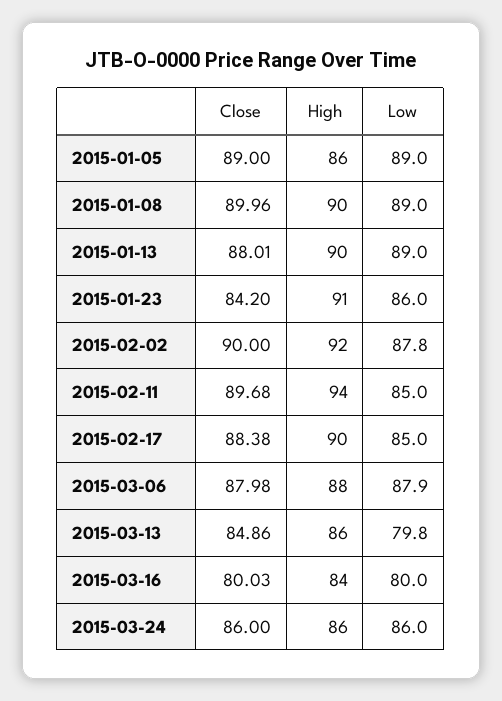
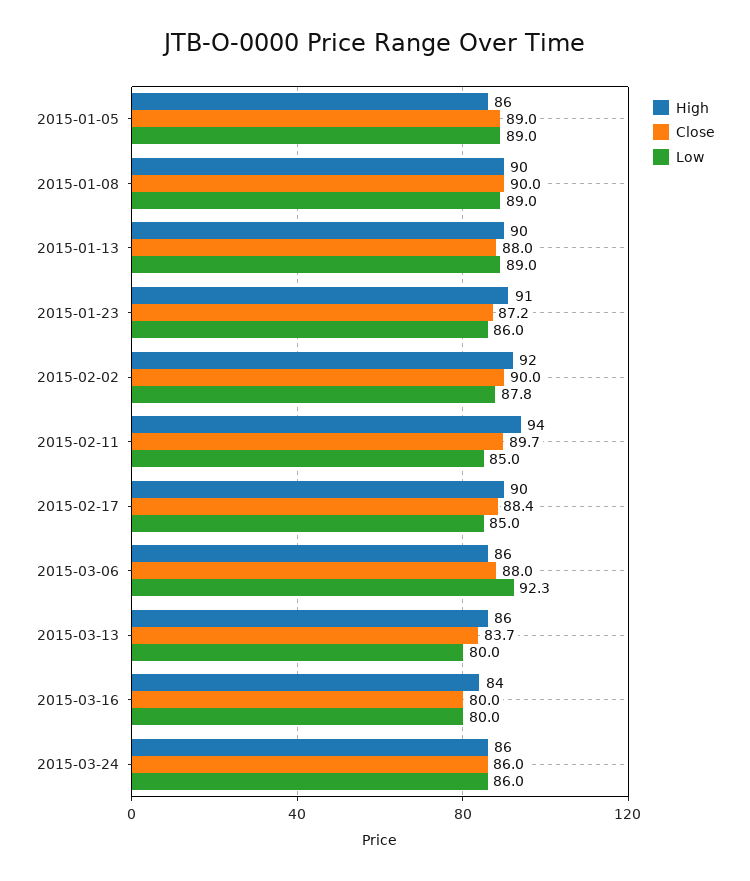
  {
    "Close": {
      "2015-01-05": 89,
      "2015-01-08": 89.96,
      "2015-01-13": 88.01,
-     "2015-01-23": 84.2,
+     "2015-01-23": 87.2,
      "2015-02-02": 90,
      "2015-02-11": 89.68,
      "2015-02-17": 88.38,
      "2015-03-06": 87.98,
-     "2015-03-13": 84.86,
+     "2015-03-13": 83.7,
      "2015-03-16": 80.03,
      "2015-03-24": 86
    },
    "High": {
      "2015-01-05": 86,
      "2015-01-08": 90,
      "2015-01-13": 90,
      "2015-01-23": 91,
      "2015-02-02": 92,
      "2015-02-11": 94,
      "2015-02-17": 90,
-     "2015-03-06": 88,
+     "2015-03-06": 86,
      "2015-03-13": 86,
      "2015-03-16": 84,
      "2015-03-24": 86
    },
    "Low": {
      "2015-01-05": 89,
      "2015-01-08": 89,
      "2015-01-13": 89,
      "2015-01-23": 86,
      "2015-02-02": 87.8,
      "2015-02-11": 85,
      "2015-02-17": 85,
-     "2015-03-06": 87.9,
+     "2015-03-06": 92.3,
-     "2015-03-13": 79.8,
+     "2015-03-13": 80,
      "2015-03-16": 80,
      "2015-03-24": 86
    }
  }

